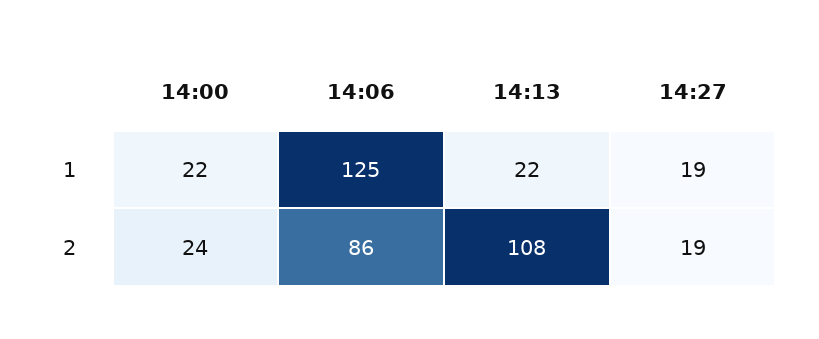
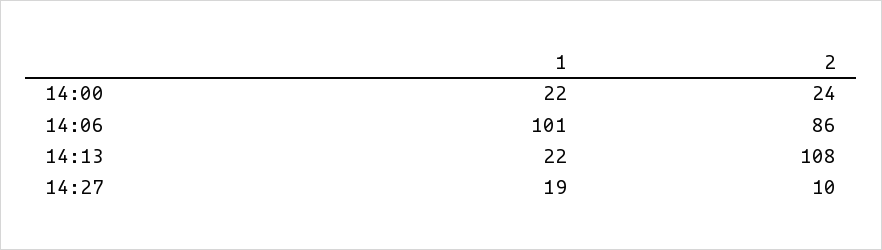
  {
    "14:00": {
      "1": 22,
      "2": 24
    },
    "14:06": {
-     "1": 125,
+     "1": 101,
      "2": 86
    },
    "14:13": {
      "1": 22,
      "2": 108
    },
    "14:27": {
      "1": 19,
-     "2": 19
+     "2": 10
    }
  }

